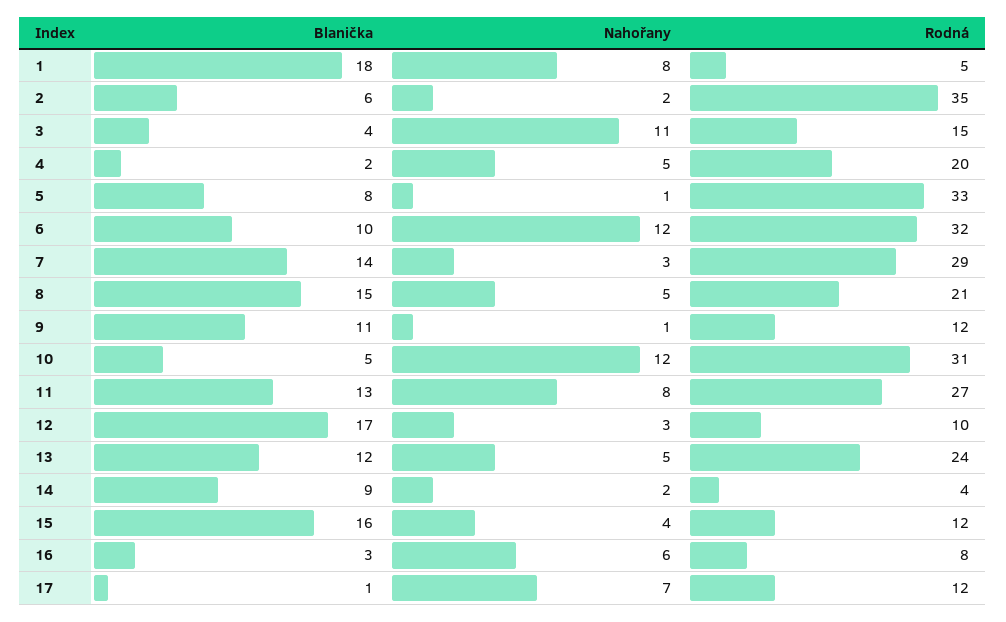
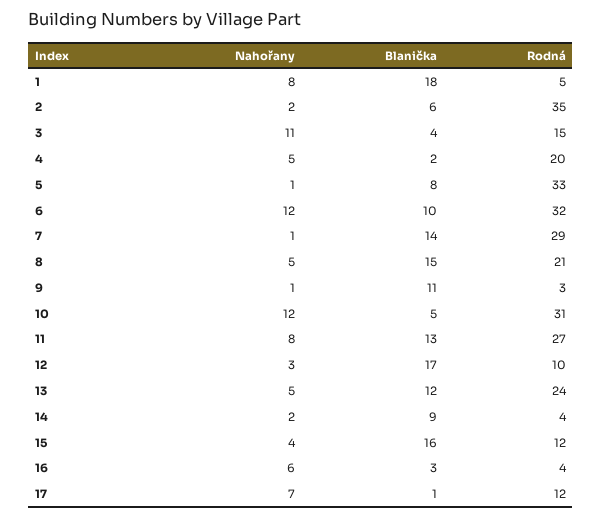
  {
    "Blanička": {
      "1": 18,
      "2": 6,
      "3": 4,
      "4": 2,
      "5": 8,
      "6": 10,
      "7": 14,
      "8": 15,
      "9": 11,
      "10": 5,
      "11": 13,
      "12": 17,
      "13": 12,
      "14": 9,
      "15": 16,
      "16": 3,
      "17": 1
    },
    "Nahořany": {
      "1": 8,
      "2": 2,
      "3": 11,
      "4": 5,
      "5": 1,
      "6": 12,
-     "7": 3,
+     "7": 1,
      "8": 5,
      "9": 1,
      "10": 12,
      "11": 8,
      "12": 3,
      "13": 5,
      "14": 2,
      "15": 4,
      "16": 6,
      "17": 7
    },
    "Rodná": {
      "1": 5,
      "2": 35,
      "3": 15,
      "4": 20,
      "5": 33,
      "6": 32,
      "7": 29,
      "8": 21,
-     "9": 12,
+     "9": 3,
      "10": 31,
      "11": 27,
      "12": 10,
      "13": 24,
      "14": 4,
      "15": 12,
-     "16": 8,
+     "16": 4,
      "17": 12
    }
  }

